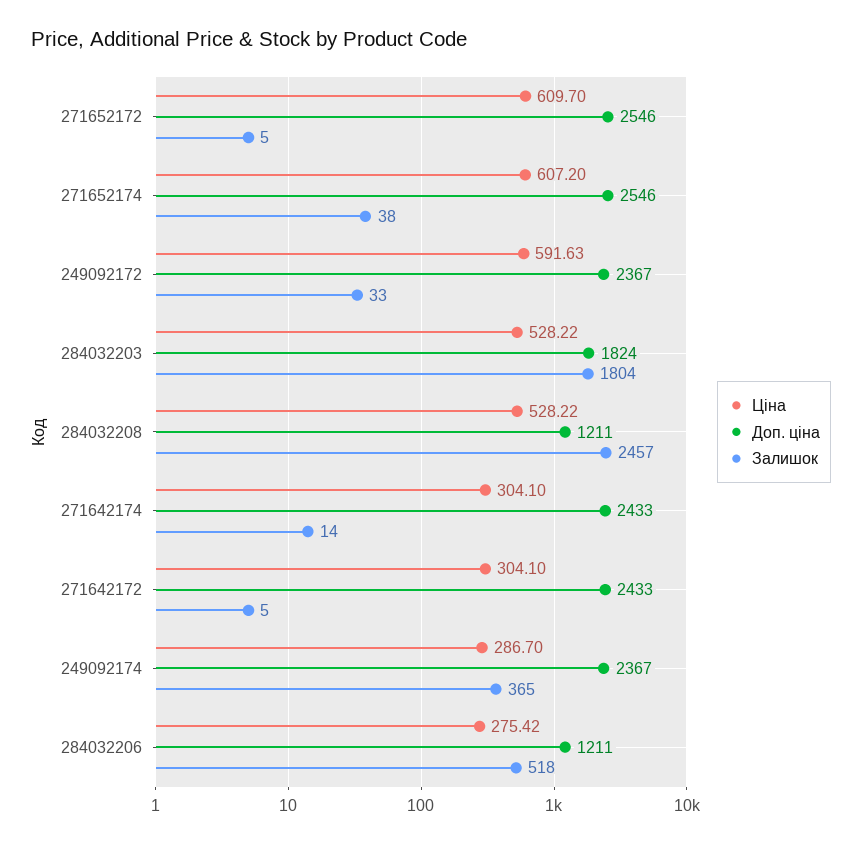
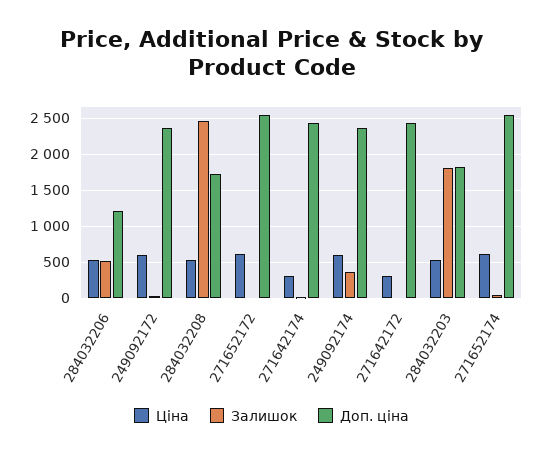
  {
    "Ціна": {
      "271652172": 609.7,
      "271652174": 607.2,
      "249092172": 591.63,
      "284032203": 528.22,
      "284032208": 528.22,
      "271642174": 304.1,
      "271642172": 304.1,
-     "249092174": 286.7,
+     "249092174": 600,
-     "284032206": 275.42
+     "284032206": 500
    },
    "Доп. ціна": {
      "271652172": 2546,
      "271652174": 2546,
      "249092172": 2367,
      "284032203": 1824,
-     "284032208": 1211,
+     "284032208": 1700,
      "271642174": 2433,
      "271642172": 2433,
      "249092174": 2367,
      "284032206": 1211
    },
    "Залишок": {
      "271652172": 5,
      "271652174": 38,
      "249092172": 33,
      "284032203": 1804,
      "284032208": 2457,
      "271642174": 14,
      "271642172": 5,
      "249092174": 365,
      "284032206": 518
    }
  }

